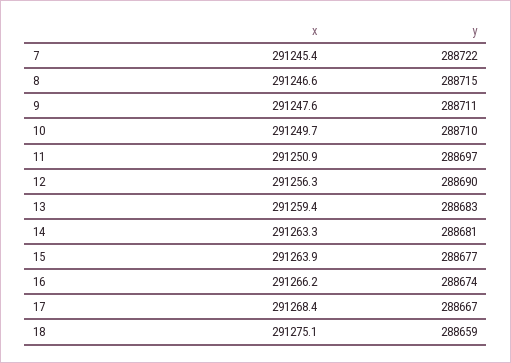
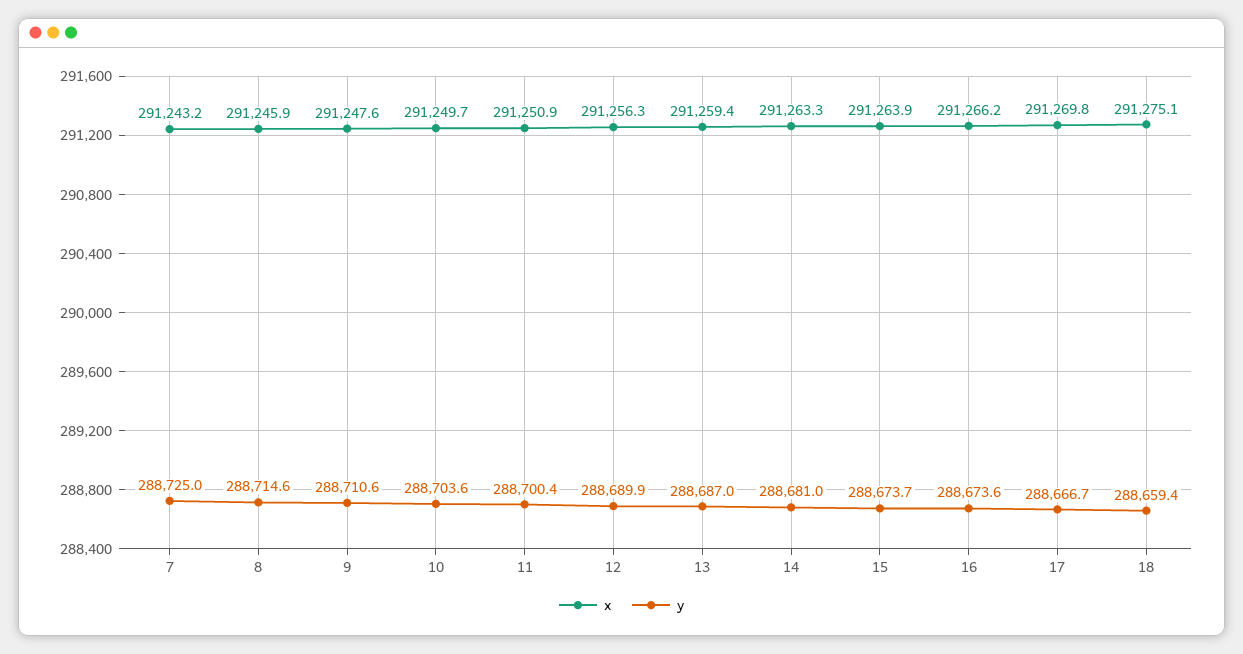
  {
    "x": {
-     "7": 291245.4,
+     "7": 291243.2,
-     "8": 291246.6,
+     "8": 291245.9,
      "9": 291247.6,
      "10": 291249.7,
      "11": 291250.9,
      "12": 291256.3,
      "13": 291259.4,
      "14": 291263.3,
      "15": 291263.9,
      "16": 291266.2,
-     "17": 291268.4,
+     "17": 291269.8,
      "18": 291275.1
    },
    "y": {
-     "7": 288722,
+     "7": 288725,
      "8": 288714.6,
      "9": 288710.6,
-     "10": 288710,
+     "10": 288703.6,
-     "11": 288697,
+     "11": 288700.4,
      "12": 288689.9,
-     "13": 288683,
+     "13": 288687,
      "14": 288681,
-     "15": 288677,
+     "15": 288673.7,
      "16": 288673.6,
      "17": 288666.7,
      "18": 288659.4
    }
  }

